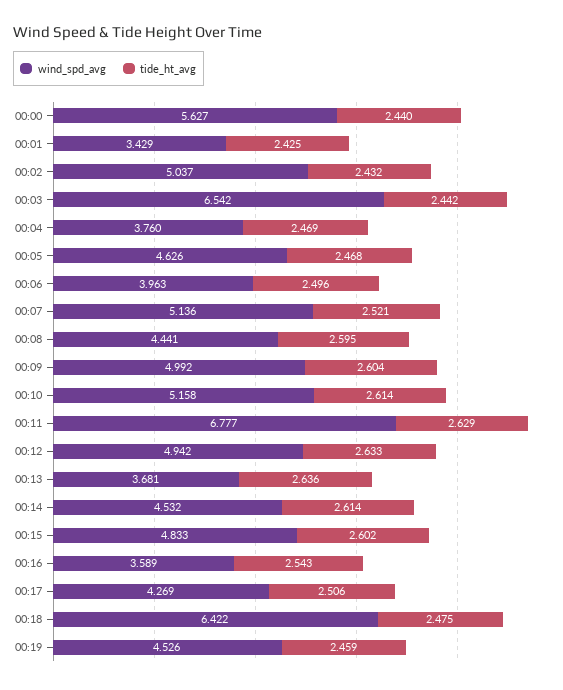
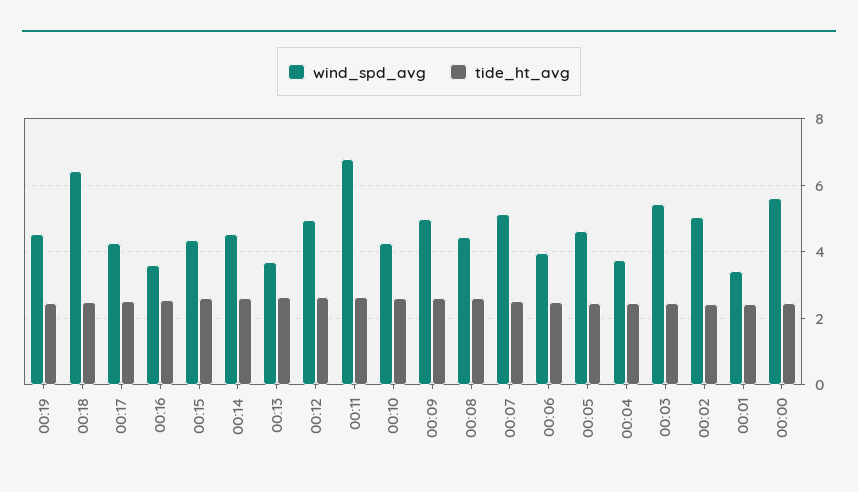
  {
    "wind_spd_avg": {
      "00:00": 5.627,
      "00:01": 3.429,
      "00:02": 5.037,
-     "00:03": 6.542,
+     "00:03": 5.4,
      "00:04": 3.76,
      "00:05": 4.626,
      "00:06": 3.963,
      "00:07": 5.136,
      "00:08": 4.441,
      "00:09": 4.992,
-     "00:10": 5.158,
+     "00:10": 4.2,
      "00:11": 6.777,
      "00:12": 4.942,
      "00:13": 3.681,
      "00:14": 4.532,
-     "00:15": 4.833,
+     "00:15": 4.4,
      "00:16": 3.589,
      "00:17": 4.269,
      "00:18": 6.422,
      "00:19": 4.526
    },
    "tide_ht_avg": {
      "00:00": 2.44,
      "00:01": 2.425,
      "00:02": 2.432,
      "00:03": 2.442,
      "00:04": 2.469,
      "00:05": 2.468,
      "00:06": 2.496,
      "00:07": 2.521,
      "00:08": 2.595,
      "00:09": 2.604,
      "00:10": 2.614,
      "00:11": 2.629,
      "00:12": 2.633,
      "00:13": 2.636,
      "00:14": 2.614,
      "00:15": 2.602,
      "00:16": 2.543,
      "00:17": 2.506,
      "00:18": 2.475,
      "00:19": 2.459
    }
  }

